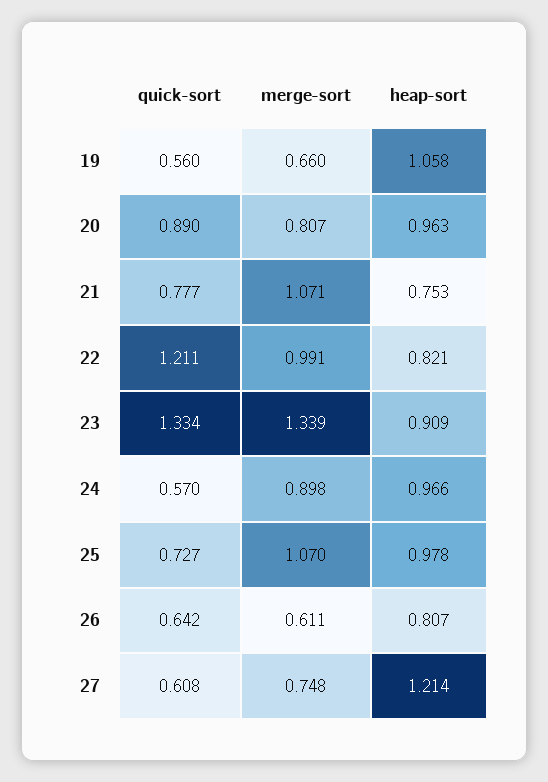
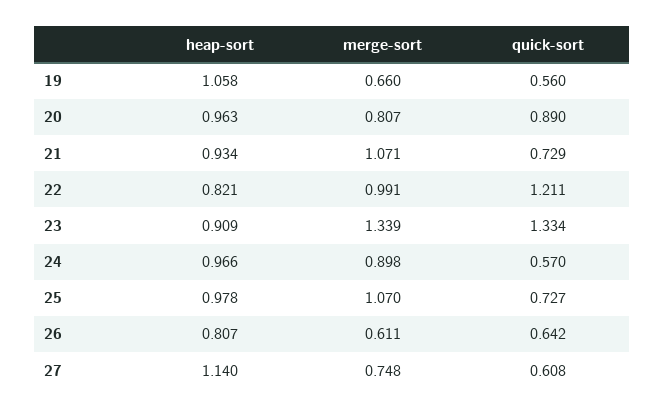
  {
    "quick-sort": {
      "19": 0.56,
      "20": 0.89,
-     "21": 0.777,
+     "21": 0.729,
      "22": 1.211,
      "23": 1.334,
      "24": 0.57,
      "25": 0.727,
      "26": 0.642,
      "27": 0.608
    },
    "merge-sort": {
      "19": 0.66,
      "20": 0.807,
      "21": 1.071,
      "22": 0.991,
      "23": 1.339,
      "24": 0.898,
      "25": 1.07,
      "26": 0.611,
      "27": 0.748
    },
    "heap-sort": {
      "19": 1.058,
      "20": 0.963,
-     "21": 0.753,
+     "21": 0.934,
      "22": 0.821,
      "23": 0.909,
      "24": 0.966,
      "25": 0.978,
      "26": 0.807,
-     "27": 1.214
+     "27": 1.14
    }
  }

